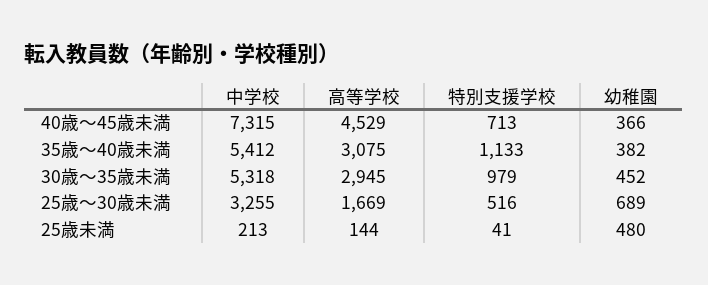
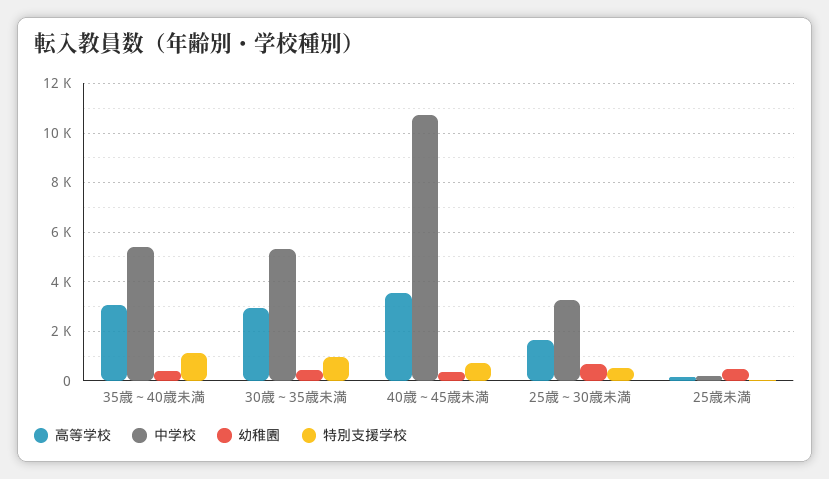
  {
    "中学校": {
-     "40歳～45歳未満": 7315,
+     "40歳～45歳未満": 10750,
      "35歳～40歳未満": 5412,
      "30歳～35歳未満": 5318,
      "25歳～30歳未満": 3255,
      "25歳未満": 213
    },
    "高等学校": {
-     "40歳～45歳未満": 4529,
+     "40歳～45歳未満": 3500,
      "35歳～40歳未満": 3075,
      "30歳～35歳未満": 2945,
      "25歳～30歳未満": 1669,
      "25歳未満": 144
    },
    "特別支援学校": {
      "40歳～45歳未満": 713,
      "35歳～40歳未満": 1133,
      "30歳～35歳未満": 979,
      "25歳～30歳未満": 516,
      "25歳未満": 41
    },
    "幼稚園": {
      "40歳～45歳未満": 366,
      "35歳～40歳未満": 382,
      "30歳～35歳未満": 452,
      "25歳～30歳未満": 689,
      "25歳未満": 480
    }
  }

